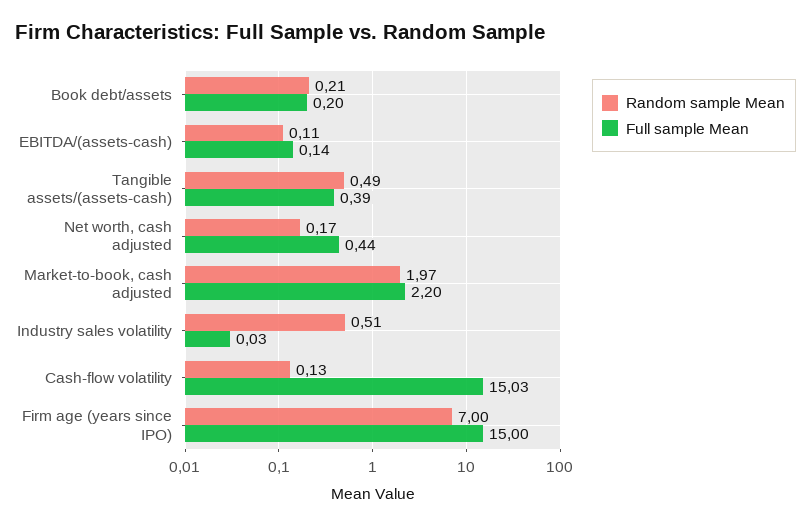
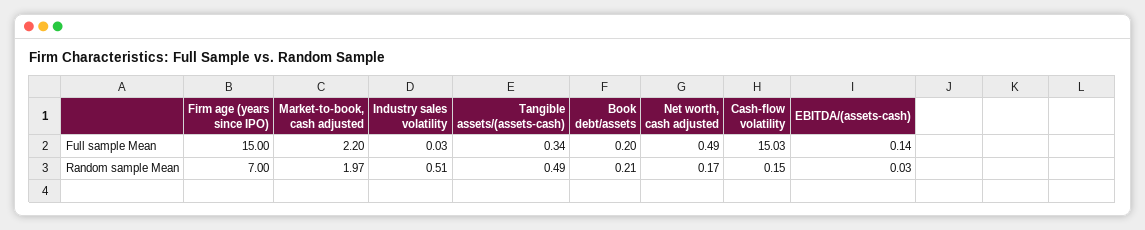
  {
    "Random sample Mean": {
      "Book debt/assets": 0.21,
-     "EBITDA/(assets-cash)": 0.11,
+     "EBITDA/(assets-cash)": 0.03,
      "Tangible assets/(assets-cash)": 0.49,
      "Net worth, cash adjusted": 0.17,
      "Market-to-book, cash adjusted": 1.97,
      "Industry sales volatility": 0.51,
-     "Cash-flow volatility": 0.13,
+     "Cash-flow volatility": 0.15,
      "Firm age (years since IPO)": 7
    },
    "Full sample Mean": {
      "Book debt/assets": 0.2,
      "EBITDA/(assets-cash)": 0.14,
-     "Tangible assets/(assets-cash)": 0.39,
+     "Tangible assets/(assets-cash)": 0.34,
-     "Net worth, cash adjusted": 0.44,
+     "Net worth, cash adjusted": 0.49,
      "Market-to-book, cash adjusted": 2.2,
      "Industry sales volatility": 0.03,
      "Cash-flow volatility": 15.03,
      "Firm age (years since IPO)": 15
    }
  }

